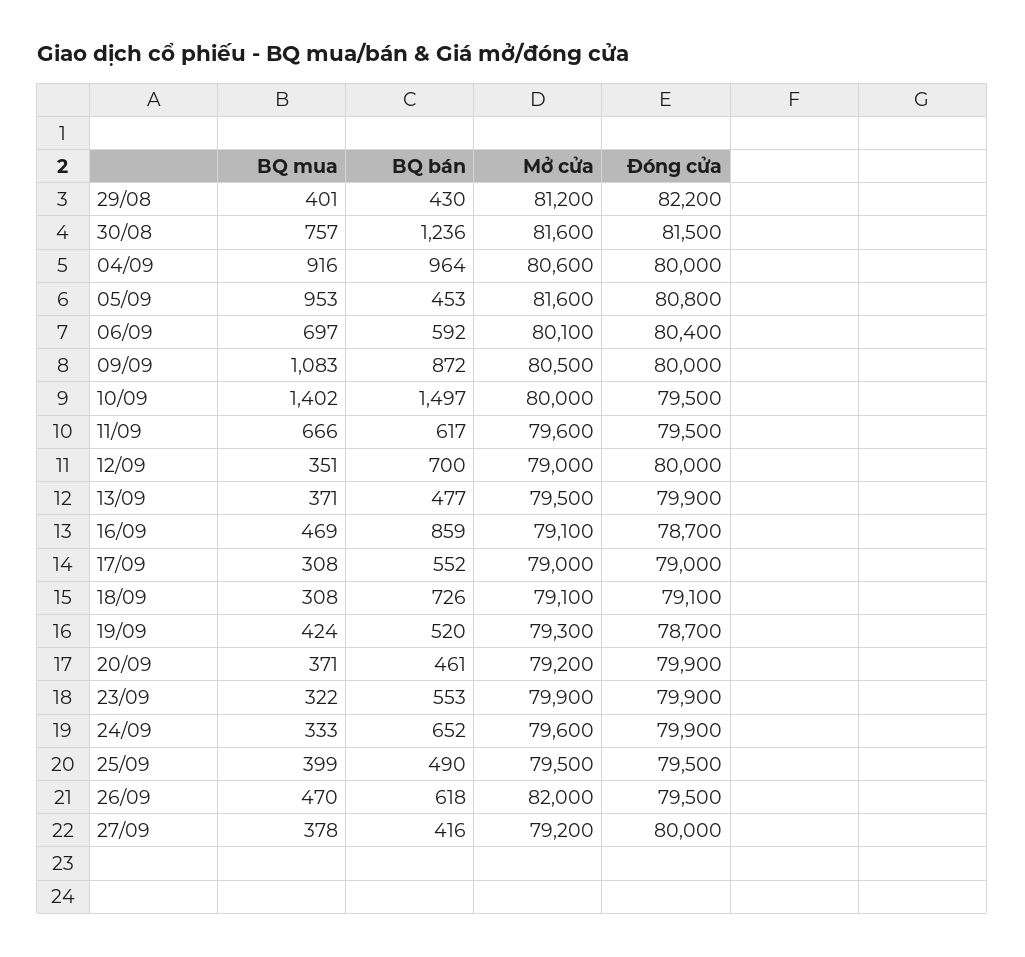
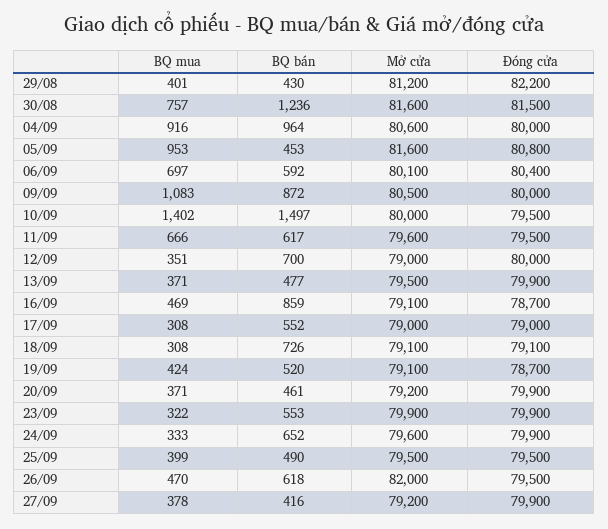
  {
    "BQ mua": {
      "29/08": 401,
      "30/08": 757,
      "04/09": 916,
      "05/09": 953,
      "06/09": 697,
      "09/09": 1083,
      "10/09": 1402,
      "11/09": 666,
      "12/09": 351,
      "13/09": 371,
      "16/09": 469,
      "17/09": 308,
      "18/09": 308,
      "19/09": 424,
      "20/09": 371,
      "23/09": 322,
      "24/09": 333,
      "25/09": 399,
      "26/09": 470,
      "27/09": 378
    },
    "BQ bán": {
      "29/08": 430,
      "30/08": 1236,
      "04/09": 964,
      "05/09": 453,
      "06/09": 592,
      "09/09": 872,
      "10/09": 1497,
      "11/09": 617,
      "12/09": 700,
      "13/09": 477,
      "16/09": 859,
      "17/09": 552,
      "18/09": 726,
      "19/09": 520,
      "20/09": 461,
      "23/09": 553,
      "24/09": 652,
      "25/09": 490,
      "26/09": 618,
      "27/09": 416
    },
    "Mở cửa": {
      "29/08": 81200,
      "30/08": 81600,
      "04/09": 80600,
      "05/09": 81600,
      "06/09": 80100,
      "09/09": 80500,
      "10/09": 80000,
      "11/09": 79600,
      "12/09": 79000,
      "13/09": 79500,
      "16/09": 79100,
      "17/09": 79000,
      "18/09": 79100,
-     "19/09": 79300,
+     "19/09": 79100,
      "20/09": 79200,
      "23/09": 79900,
      "24/09": 79600,
      "25/09": 79500,
      "26/09": 82000,
      "27/09": 79200
    },
    "Đóng cửa": {
      "29/08": 82200,
      "30/08": 81500,
      "04/09": 80000,
      "05/09": 80800,
      "06/09": 80400,
      "09/09": 80000,
      "10/09": 79500,
      "11/09": 79500,
      "12/09": 80000,
      "13/09": 79900,
      "16/09": 78700,
      "17/09": 79000,
      "18/09": 79100,
      "19/09": 78700,
      "20/09": 79900,
      "23/09": 79900,
      "24/09": 79900,
      "25/09": 79500,
      "26/09": 79500,
-     "27/09": 80000
+     "27/09": 79900
    }
  }

